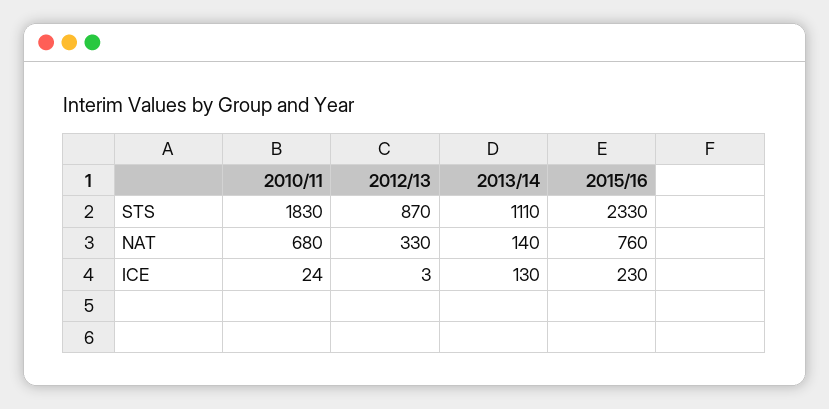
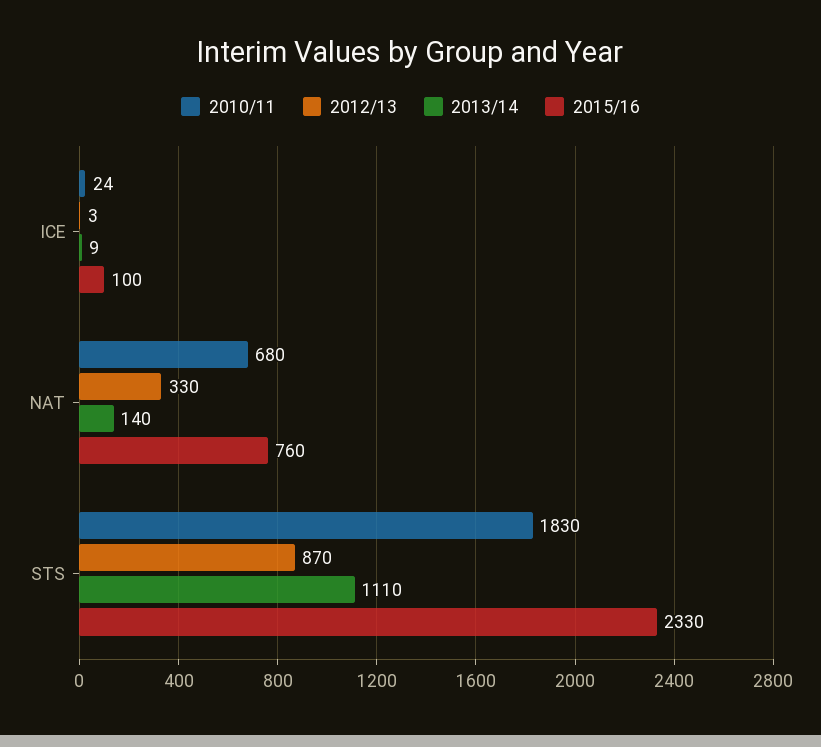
  {
    "2010/11": {
      "STS": 1830,
      "NAT": 680,
      "ICE": 24
    },
    "2012/13": {
      "STS": 870,
      "NAT": 330,
      "ICE": 3
    },
    "2013/14": {
      "STS": 1110,
      "NAT": 140,
-     "ICE": 130
+     "ICE": 9
    },
    "2015/16": {
      "STS": 2330,
      "NAT": 760,
-     "ICE": 230
+     "ICE": 100
    }
  }

